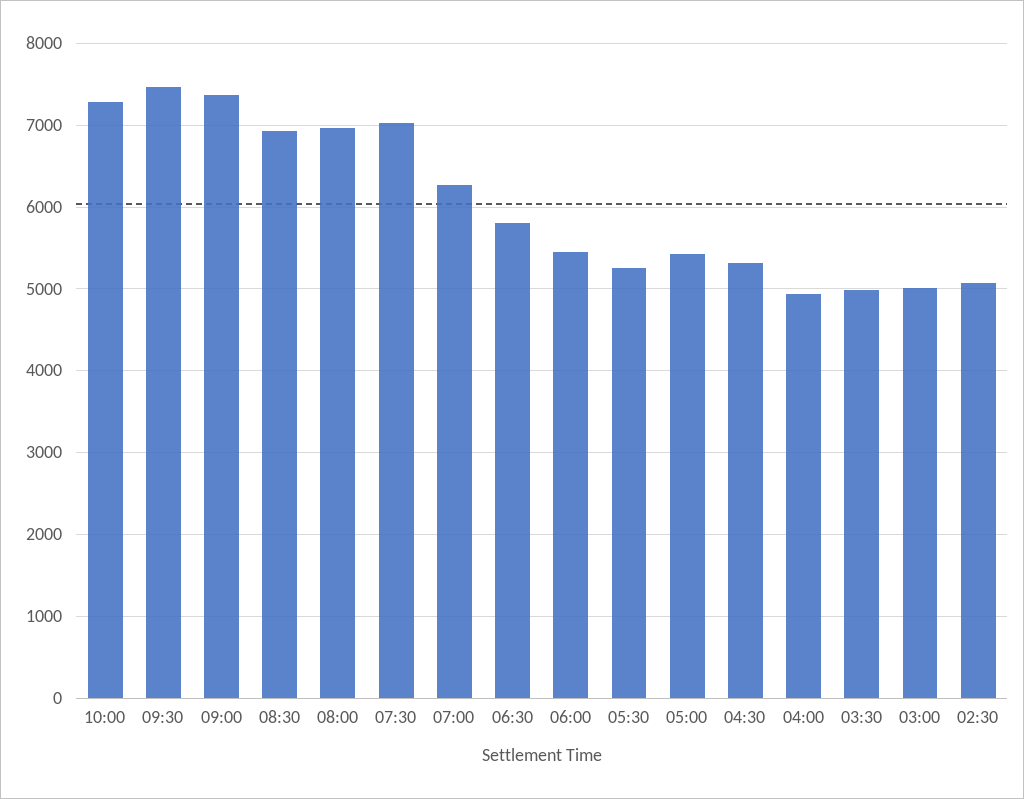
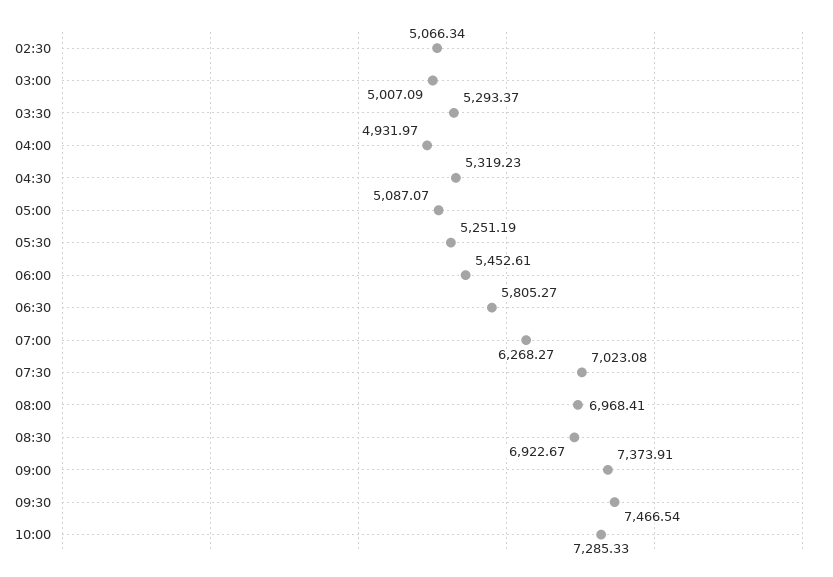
  {
    "10:00": 7285.33,
    "09:30": 7466.54,
    "09:00": 7373.91,
    "08:30": 6922.67,
    "08:00": 6968.41,
    "07:30": 7023.08,
    "07:00": 6268.27,
    "06:30": 5805.27,
    "06:00": 5452.61,
    "05:30": 5251.19,
-   "05:00": 5400,
+   "05:00": 5087.07,
    "04:30": 5319.23,
    "04:00": 4931.97,
-   "03:30": 5000,
+   "03:30": 5293.37,
    "03:00": 5007.09,
    "02:30": 5066.34
  }

